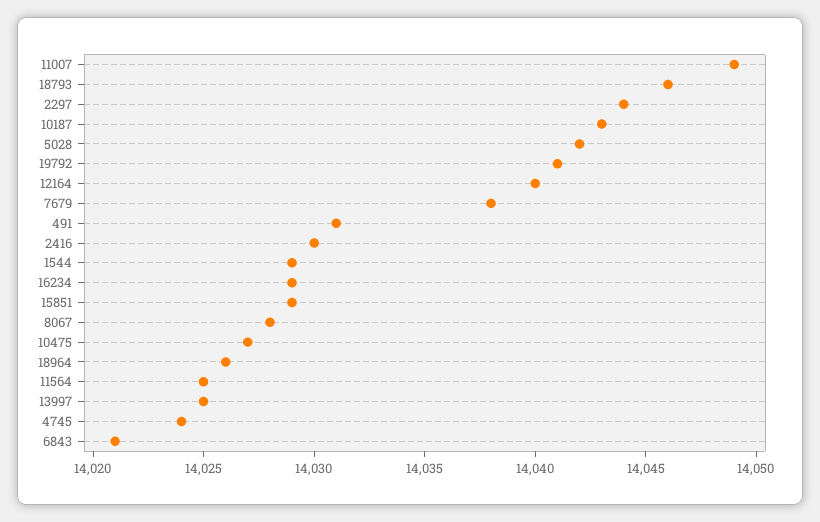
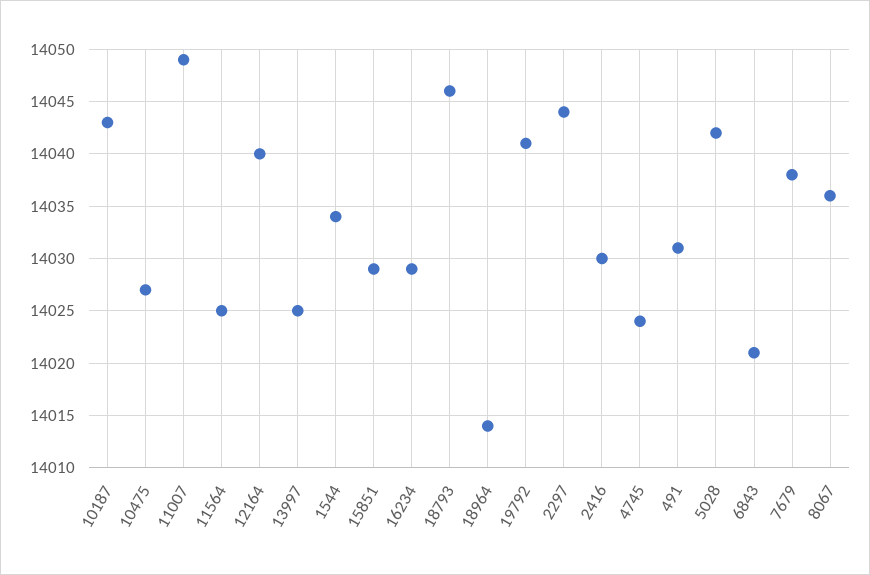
  {
    "11007": 14049,
    "18793": 14046,
    "2297": 14044,
    "10187": 14043,
    "5028": 14042,
    "19792": 14041,
    "12164": 14040,
    "7679": 14038,
    "491": 14031,
    "2416": 14030,
-   "1544": 14029,
+   "1544": 14034,
    "16234": 14029,
    "15851": 14029,
-   "8067": 14028,
+   "8067": 14036,
    "10475": 14027,
-   "18964": 14026,
+   "18964": 14014,
    "11564": 14025,
    "13997": 14025,
    "4745": 14024,
    "6843": 14021
  }

